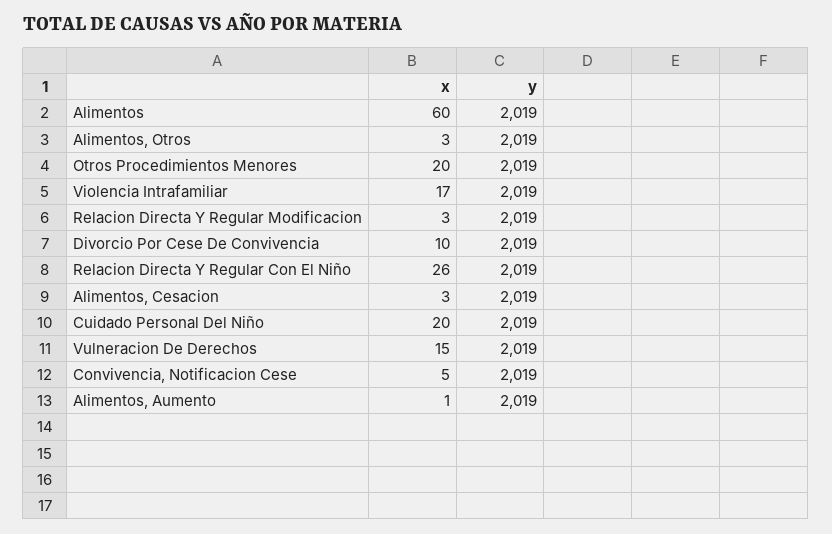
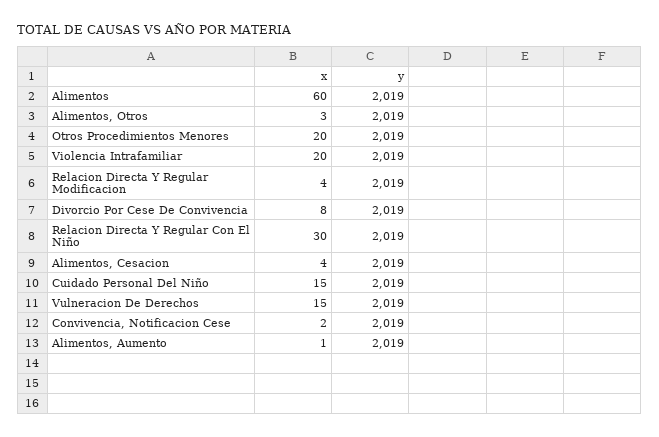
  {
    "x": {
      "Alimentos": 60,
      "Alimentos, Otros": 3,
      "Otros Procedimientos Menores": 20,
-     "Violencia Intrafamiliar": 17,
+     "Violencia Intrafamiliar": 20,
-     "Relacion Directa Y Regular Modificacion": 3,
+     "Relacion Directa Y Regular Modificacion": 4,
-     "Divorcio Por Cese De Convivencia": 10,
+     "Divorcio Por Cese De Convivencia": 8,
-     "Relacion Directa Y Regular Con El Niño": 26,
+     "Relacion Directa Y Regular Con El Niño": 30,
-     "Alimentos, Cesacion": 3,
+     "Alimentos, Cesacion": 4,
-     "Cuidado Personal Del Niño": 20,
+     "Cuidado Personal Del Niño": 15,
      "Vulneracion De Derechos": 15,
-     "Convivencia, Notificacion Cese": 5,
+     "Convivencia, Notificacion Cese": 2,
      "Alimentos, Aumento": 1
    },
    "y": {
      "Alimentos": 2019,
      "Alimentos, Otros": 2019,
      "Otros Procedimientos Menores": 2019,
      "Violencia Intrafamiliar": 2019,
      "Relacion Directa Y Regular Modificacion": 2019,
      "Divorcio Por Cese De Convivencia": 2019,
      "Relacion Directa Y Regular Con El Niño": 2019,
      "Alimentos, Cesacion": 2019,
      "Cuidado Personal Del Niño": 2019,
      "Vulneracion De Derechos": 2019,
      "Convivencia, Notificacion Cese": 2019,
      "Alimentos, Aumento": 2019
    }
  }

